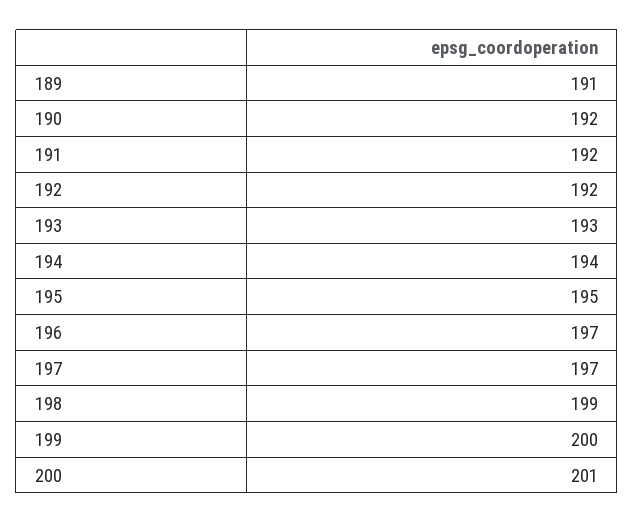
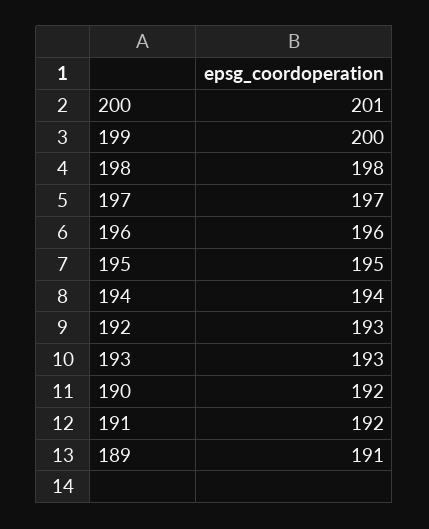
  {
    "189": 191,
    "190": 192,
    "191": 192,
-   "192": 192,
+   "192": 193,
    "193": 193,
    "194": 194,
    "195": 195,
-   "196": 197,
+   "196": 196,
    "197": 197,
-   "198": 199,
+   "198": 198,
    "199": 200,
    "200": 201
  }

